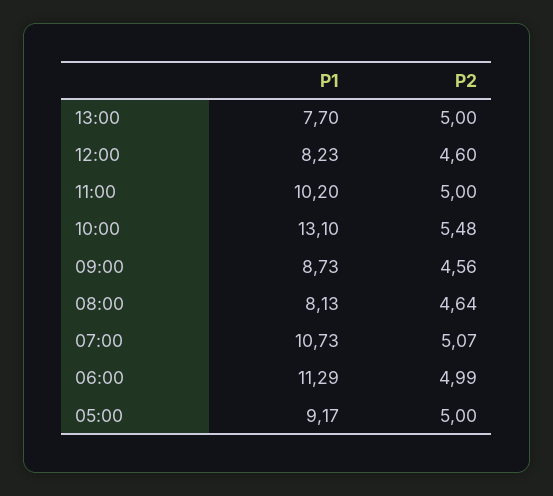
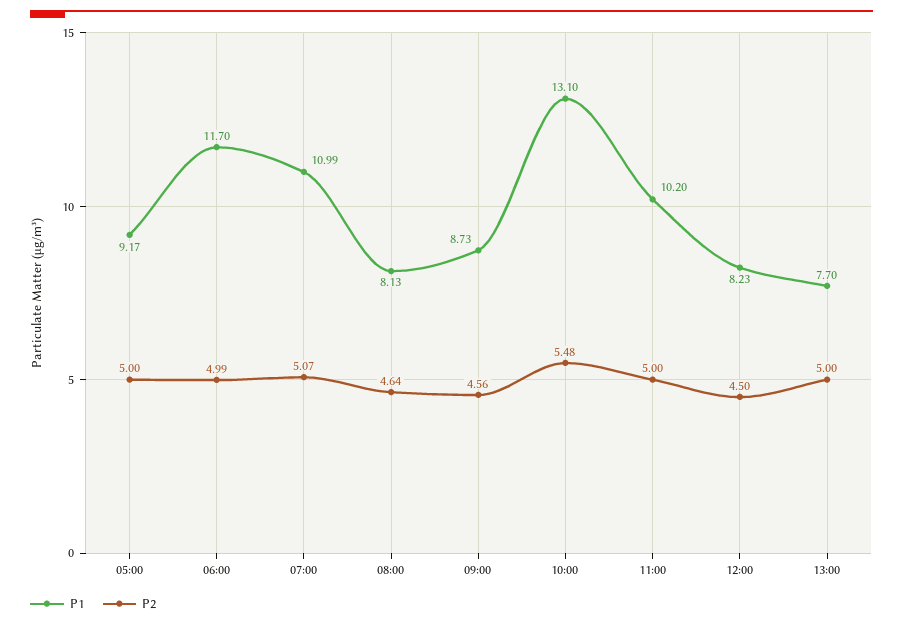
  {
    "P1": {
      "13:00": 7.7,
      "12:00": 8.23,
      "11:00": 10.2,
      "10:00": 13.1,
      "09:00": 8.73,
      "08:00": 8.13,
-     "07:00": 10.73,
+     "07:00": 10.99,
-     "06:00": 11.29,
+     "06:00": 11.7,
      "05:00": 9.17
    },
    "P2": {
      "13:00": 5,
-     "12:00": 4.6,
+     "12:00": 4.5,
      "11:00": 5,
      "10:00": 5.48,
      "09:00": 4.56,
      "08:00": 4.64,
      "07:00": 5.07,
      "06:00": 4.99,
      "05:00": 5
    }
  }

